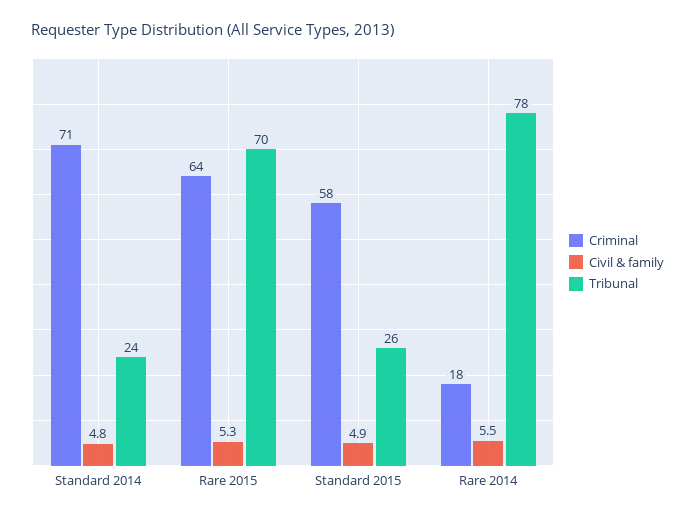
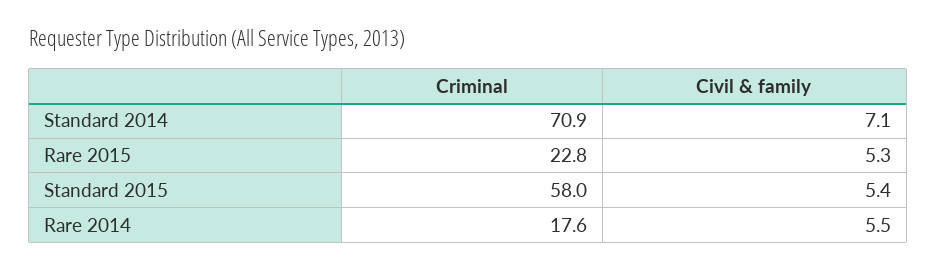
  {
    "Criminal": {
      "Standard 2014": 70.9,
-     "Rare 2015": 64,
+     "Rare 2015": 22.8,
      "Standard 2015": 58,
      "Rare 2014": 17.6
    },
    "Civil & family": {
-     "Standard 2014": 4.8,
+     "Standard 2014": 7.1,
      "Rare 2015": 5.3,
-     "Standard 2015": 4.9,
+     "Standard 2015": 5.4,
      "Rare 2014": 5.5
-   },
+   }
-   "Tribunal": {
-     "Standard 2014": 24,
-     "Rare 2015": 70,
-     "Standard 2015": 26,
-     "Rare 2014": 78
-   }
  }

